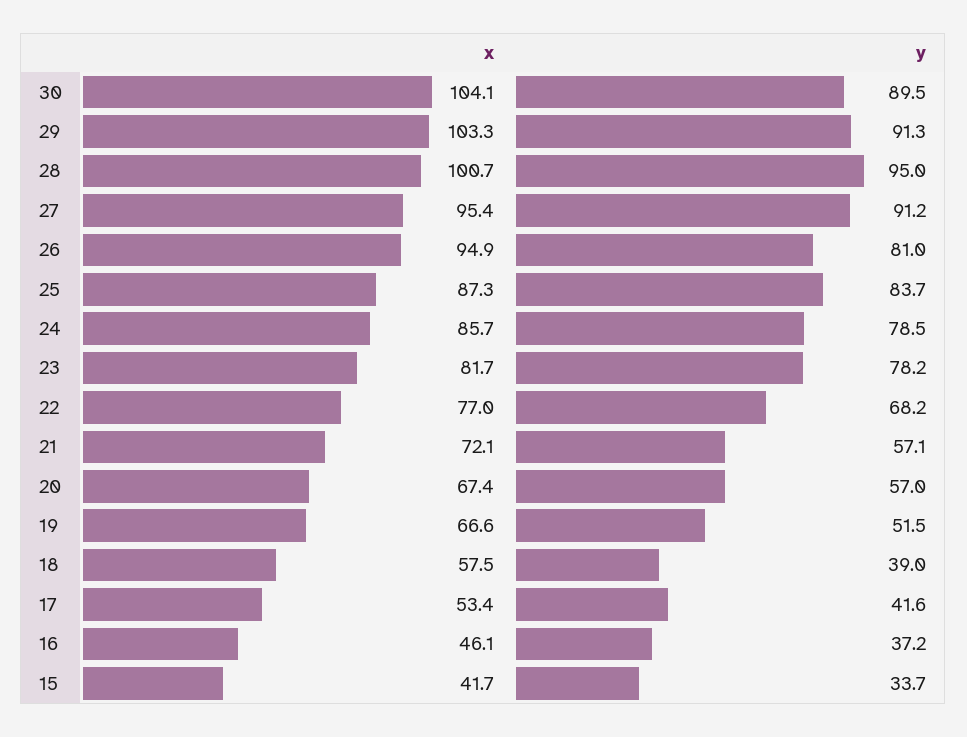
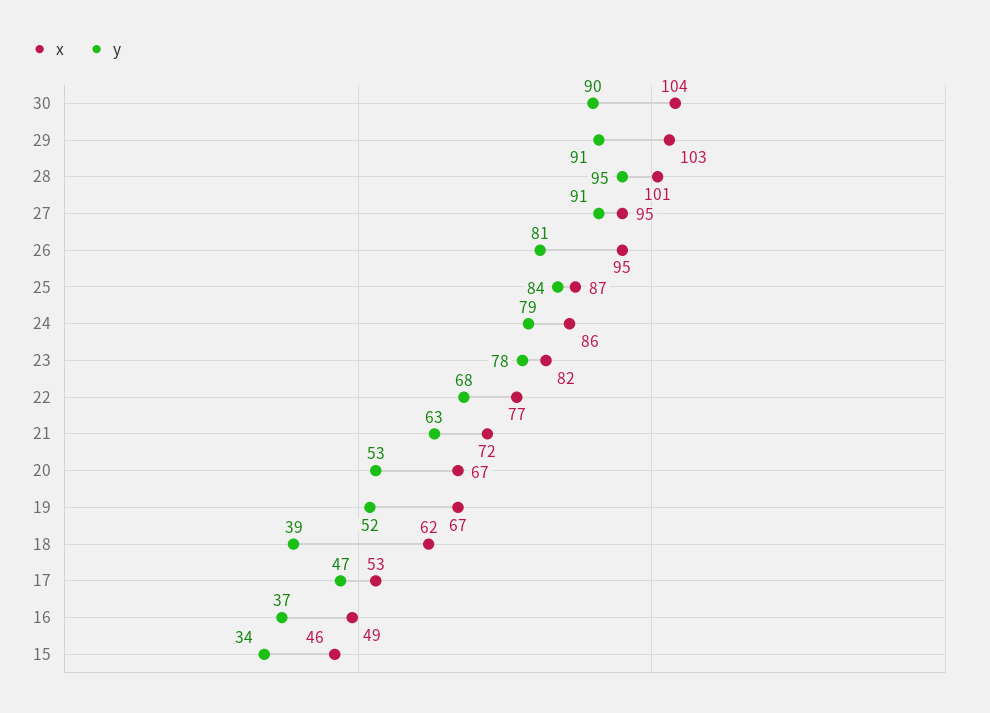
  {
    "x": {
      "30": 104.1,
      "29": 103.3,
      "28": 100.7,
      "27": 95.4,
      "26": 94.9,
      "25": 87.3,
      "24": 85.7,
      "23": 81.7,
      "22": 77,
      "21": 72.1,
      "20": 67.4,
      "19": 66.6,
-     "18": 57.5,
+     "18": 62,
      "17": 53.4,
-     "16": 46.1,
+     "16": 49,
-     "15": 41.7
+     "15": 46
    },
    "y": {
      "30": 89.5,
      "29": 91.3,
      "28": 95,
      "27": 91.2,
      "26": 81,
      "25": 83.7,
      "24": 78.5,
      "23": 78.2,
      "22": 68.2,
-     "21": 57.1,
+     "21": 63,
-     "20": 57,
+     "20": 53,
      "19": 51.5,
      "18": 39,
-     "17": 41.6,
+     "17": 47,
      "16": 37.2,
      "15": 33.7
    }
  }

